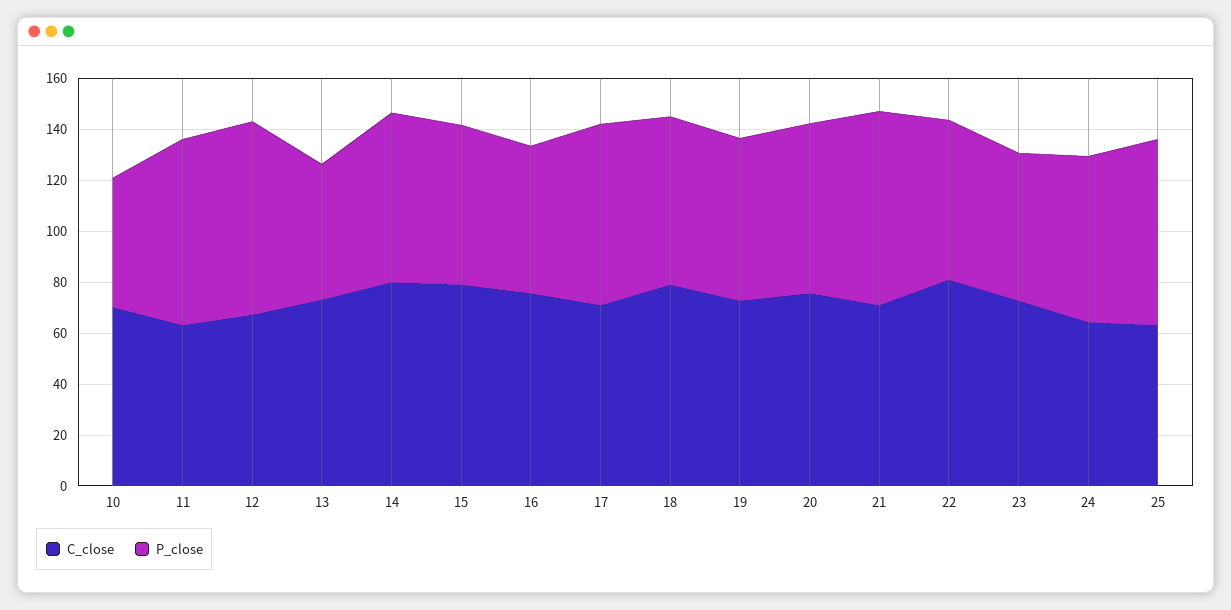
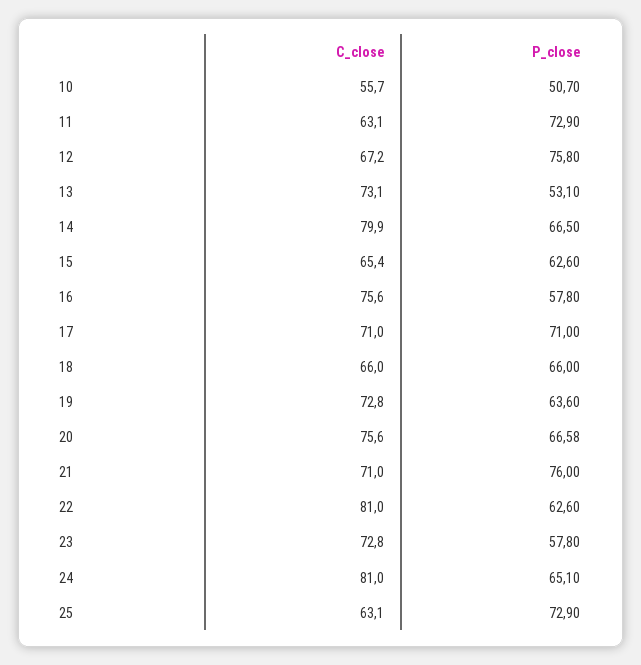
  {
    "C_close": {
-     "10": 70,
+     "10": 55.7,
      "11": 63.1,
      "12": 67.2,
      "13": 73.1,
      "14": 79.9,
-     "15": 80,
+     "15": 65.4,
      "16": 75.6,
      "17": 71,
-     "18": 80,
+     "18": 66,
      "19": 72.8,
      "20": 75.6,
      "21": 71,
      "22": 81,
      "23": 72.8,
-     "24": 65,
+     "24": 81,
      "25": 63.1
    },
    "P_close": {
      "10": 50.7,
      "11": 72.9,
      "12": 75.8,
      "13": 53.1,
      "14": 66.5,
      "15": 62.6,
      "16": 57.8,
      "17": 71,
      "18": 66,
      "19": 63.6,
      "20": 66.58,
      "21": 76,
      "22": 62.6,
      "23": 57.8,
      "24": 65.1,
      "25": 72.9
    }
  }

